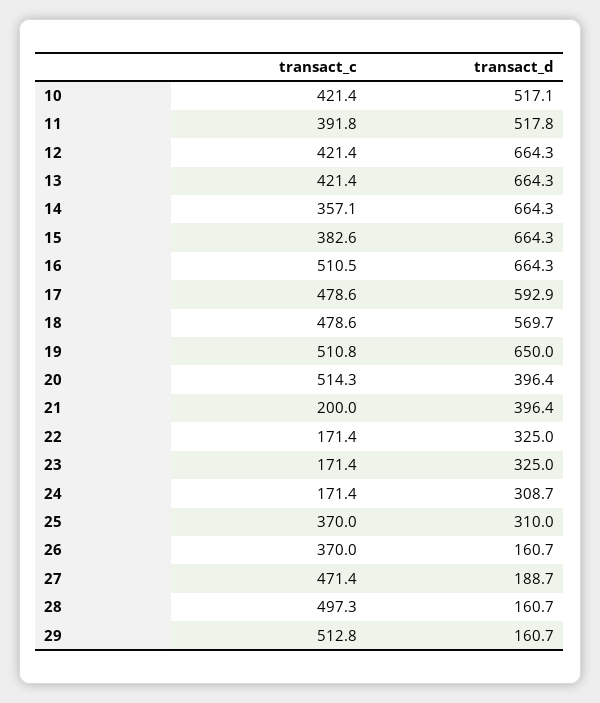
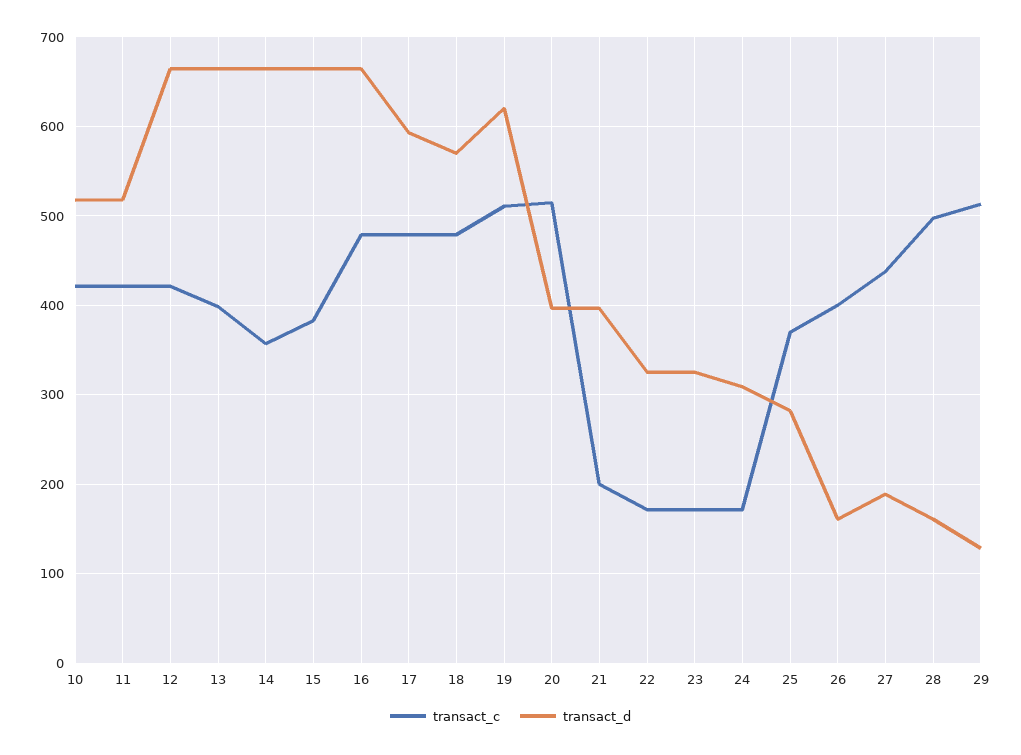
  {
    "transact_c": {
      "10": 421.4,
-     "11": 391.8,
+     "11": 420,
      "12": 421.4,
-     "13": 421.4,
+     "13": 400,
      "14": 357.1,
      "15": 382.6,
-     "16": 510.5,
+     "16": 480,
      "17": 478.6,
      "18": 478.6,
      "19": 510.8,
      "20": 514.3,
      "21": 200,
      "22": 171.4,
      "23": 171.4,
      "24": 171.4,
      "25": 370,
-     "26": 370,
+     "26": 400,
-     "27": 471.4,
+     "27": 440,
      "28": 497.3,
      "29": 512.8
    },
    "transact_d": {
      "10": 517.1,
      "11": 517.8,
      "12": 664.3,
      "13": 664.3,
      "14": 664.3,
      "15": 664.3,
      "16": 664.3,
      "17": 592.9,
      "18": 569.7,
-     "19": 650,
+     "19": 620,
      "20": 396.4,
      "21": 396.4,
      "22": 325,
      "23": 325,
      "24": 308.7,
-     "25": 310,
+     "25": 280,
      "26": 160.7,
      "27": 188.7,
      "28": 160.7,
-     "29": 160.7
+     "29": 130
    }
  }

